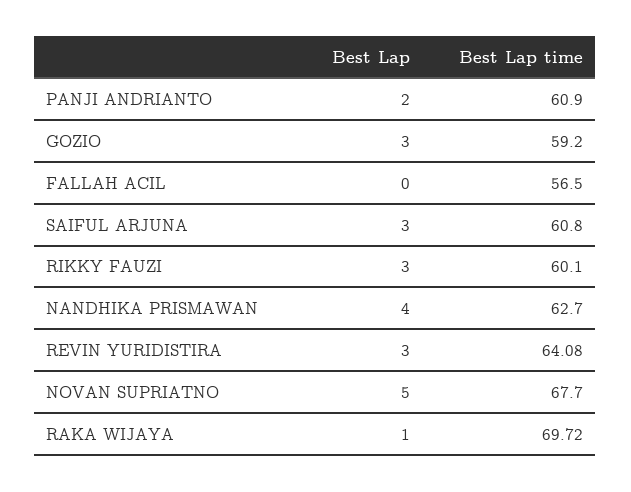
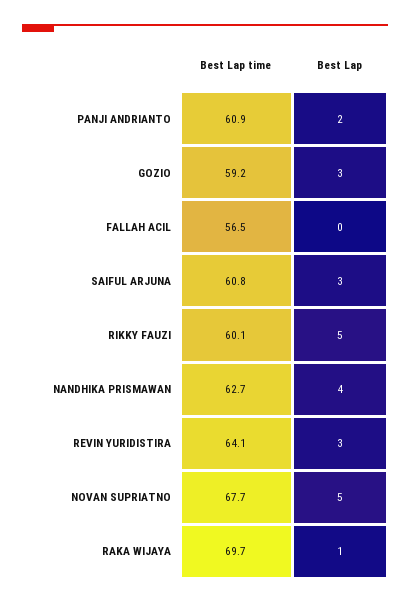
  {
    "Best Lap": {
      "PANJI ANDRIANTO": 2,
      "GOZIO": 3,
      "FALLAH ACIL": 0,
      "SAIFUL ARJUNA": 3,
-     "RIKKY FAUZI": 3,
+     "RIKKY FAUZI": 5,
      "NANDHIKA PRISMAWAN": 4,
      "REVIN YURIDISTIRA": 3,
      "NOVAN SUPRIATNO": 5,
      "RAKA WIJAYA": 1
    },
    "Best Lap time": {
      "PANJI ANDRIANTO": 60.9,
      "GOZIO": 59.2,
      "FALLAH ACIL": 56.5,
      "SAIFUL ARJUNA": 60.8,
      "RIKKY FAUZI": 60.1,
      "NANDHIKA PRISMAWAN": 62.7,
      "REVIN YURIDISTIRA": 64.08,
      "NOVAN SUPRIATNO": 67.7,
      "RAKA WIJAYA": 69.72
    }
  }

